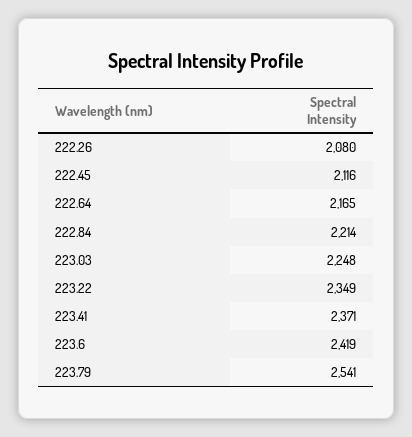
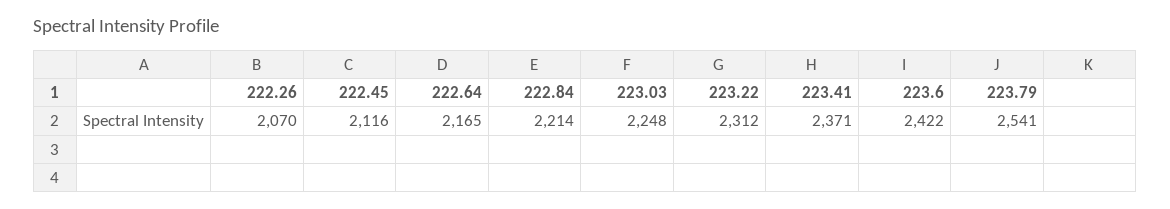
  {
-   "222.26": 2080,
+   "222.26": 2070,
    "222.45": 2116,
    "222.64": 2165,
    "222.84": 2214,
    "223.03": 2248,
-   "223.22": 2349,
+   "223.22": 2312,
    "223.41": 2371,
-   "223.6": 2419,
+   "223.6": 2422,
    "223.79": 2541
  }

